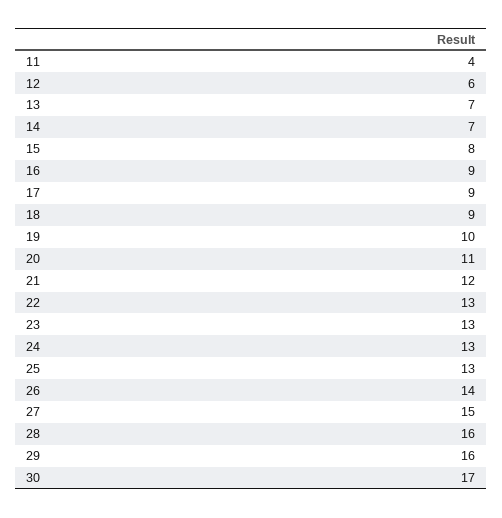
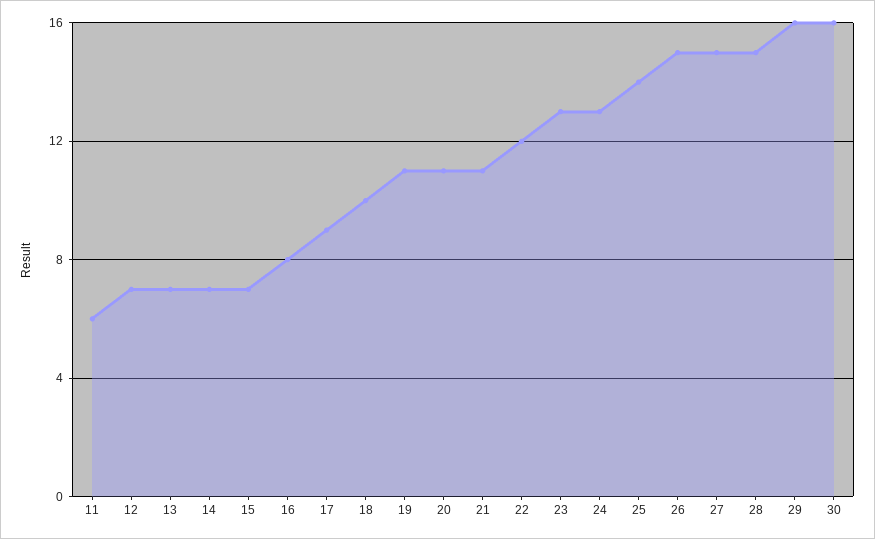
  {
-   "11": 4,
+   "11": 6,
-   "12": 6,
+   "12": 7,
    "13": 7,
    "14": 7,
-   "15": 8,
+   "15": 7,
-   "16": 9,
+   "16": 8,
    "17": 9,
-   "18": 9,
+   "18": 10,
-   "19": 10,
+   "19": 11,
    "20": 11,
-   "21": 12,
+   "21": 11,
-   "22": 13,
+   "22": 12,
    "23": 13,
    "24": 13,
-   "25": 13,
+   "25": 14,
-   "26": 14,
+   "26": 15,
    "27": 15,
-   "28": 16,
+   "28": 15,
    "29": 16,
-   "30": 17
+   "30": 16
  }

